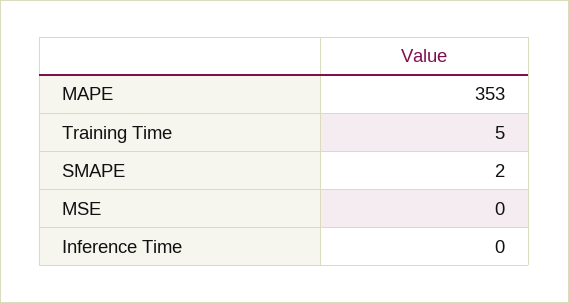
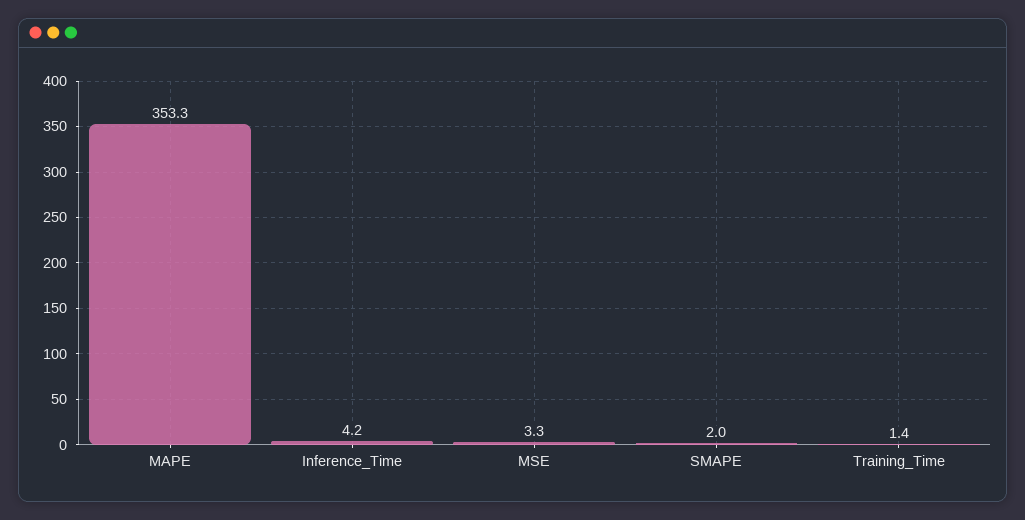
  {
    "MAPE": 353.3,
-   "Training Time": 5,
+   "Training Time": 1.4,
    "SMAPE": 2,
-   "MSE": 0,
+   "MSE": 3.3,
-   "Inference Time": 0
+   "Inference Time": 4.2
  }

